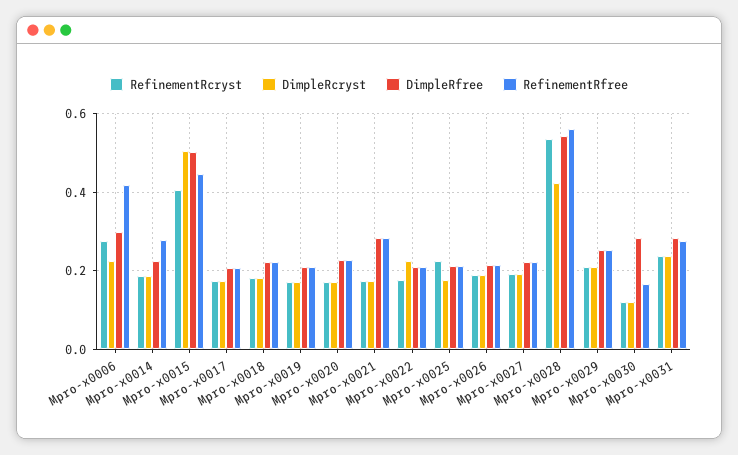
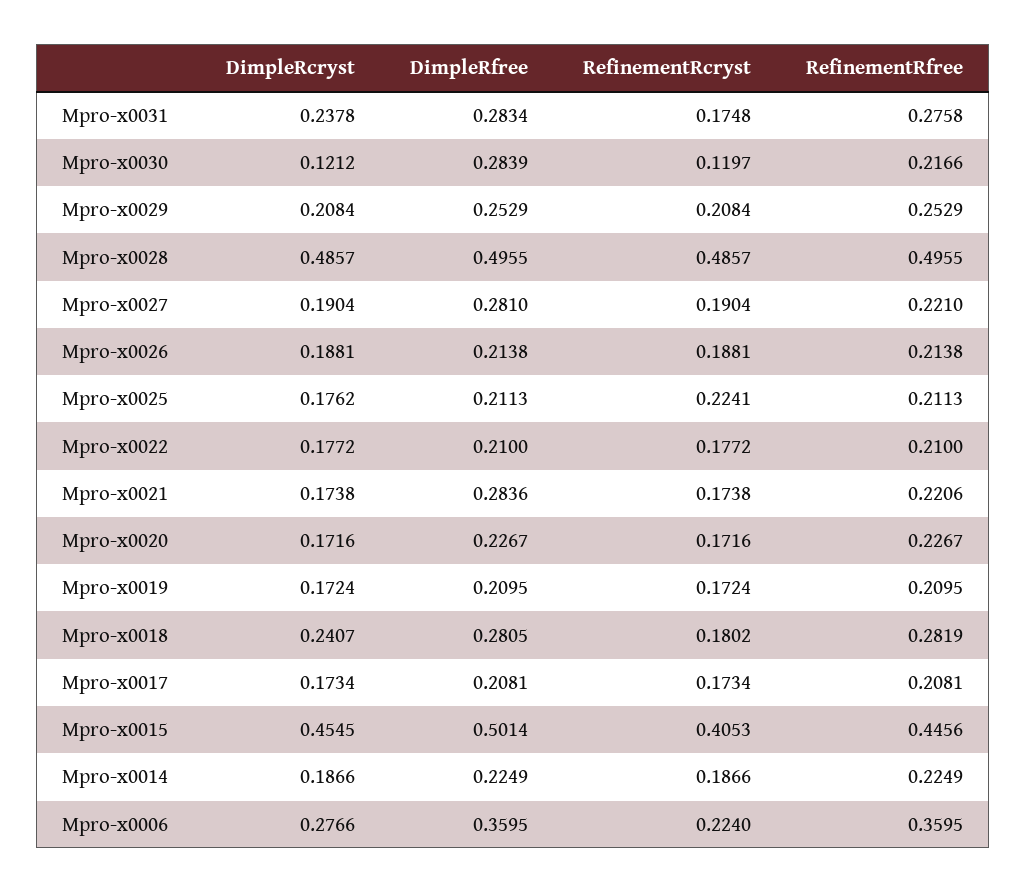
  {
    "RefinementRcryst": {
-     "Mpro-x0006": 0.28,
+     "Mpro-x0006": 0.224,
      "Mpro-x0014": 0.1866,
      "Mpro-x0015": 0.4053,
      "Mpro-x0017": 0.1734,
      "Mpro-x0018": 0.1802,
      "Mpro-x0019": 0.1724,
      "Mpro-x0020": 0.1716,
      "Mpro-x0021": 0.1738,
      "Mpro-x0022": 0.1772,
      "Mpro-x0025": 0.2241,
      "Mpro-x0026": 0.1881,
      "Mpro-x0027": 0.1904,
-     "Mpro-x0028": 0.54,
+     "Mpro-x0028": 0.4857,
      "Mpro-x0029": 0.2084,
      "Mpro-x0030": 0.1197,
-     "Mpro-x0031": 0.24
+     "Mpro-x0031": 0.1748
    },
    "DimpleRcryst": {
-     "Mpro-x0006": 0.22,
+     "Mpro-x0006": 0.2766,
      "Mpro-x0014": 0.1866,
-     "Mpro-x0015": 0.5,
+     "Mpro-x0015": 0.4545,
      "Mpro-x0017": 0.1734,
-     "Mpro-x0018": 0.18,
+     "Mpro-x0018": 0.2407,
      "Mpro-x0019": 0.1724,
      "Mpro-x0020": 0.1716,
      "Mpro-x0021": 0.1738,
-     "Mpro-x0022": 0.22,
+     "Mpro-x0022": 0.1772,
      "Mpro-x0025": 0.1762,
      "Mpro-x0026": 0.1881,
      "Mpro-x0027": 0.1904,
-     "Mpro-x0028": 0.42,
+     "Mpro-x0028": 0.4857,
      "Mpro-x0029": 0.2084,
      "Mpro-x0030": 0.1212,
      "Mpro-x0031": 0.2378
    },
    "DimpleRfree": {
-     "Mpro-x0006": 0.3,
+     "Mpro-x0006": 0.3595,
      "Mpro-x0014": 0.2249,
      "Mpro-x0015": 0.5014,
      "Mpro-x0017": 0.2081,
-     "Mpro-x0018": 0.22,
+     "Mpro-x0018": 0.2805,
      "Mpro-x0019": 0.2095,
      "Mpro-x0020": 0.2267,
      "Mpro-x0021": 0.2836,
      "Mpro-x0022": 0.21,
      "Mpro-x0025": 0.2113,
      "Mpro-x0026": 0.2138,
-     "Mpro-x0027": 0.22,
+     "Mpro-x0027": 0.281,
-     "Mpro-x0028": 0.54,
+     "Mpro-x0028": 0.4955,
      "Mpro-x0029": 0.2529,
      "Mpro-x0030": 0.2839,
      "Mpro-x0031": 0.2834
    },
    "RefinementRfree": {
-     "Mpro-x0006": 0.42,
+     "Mpro-x0006": 0.3595,
-     "Mpro-x0014": 0.28,
+     "Mpro-x0014": 0.2249,
      "Mpro-x0015": 0.4456,
      "Mpro-x0017": 0.2081,
-     "Mpro-x0018": 0.22,
+     "Mpro-x0018": 0.2819,
      "Mpro-x0019": 0.2095,
      "Mpro-x0020": 0.2267,
-     "Mpro-x0021": 0.28,
+     "Mpro-x0021": 0.2206,
      "Mpro-x0022": 0.21,
      "Mpro-x0025": 0.2113,
      "Mpro-x0026": 0.2138,
      "Mpro-x0027": 0.221,
-     "Mpro-x0028": 0.56,
+     "Mpro-x0028": 0.4955,
      "Mpro-x0029": 0.2529,
-     "Mpro-x0030": 0.16,
+     "Mpro-x0030": 0.2166,
      "Mpro-x0031": 0.2758
    }
  }

